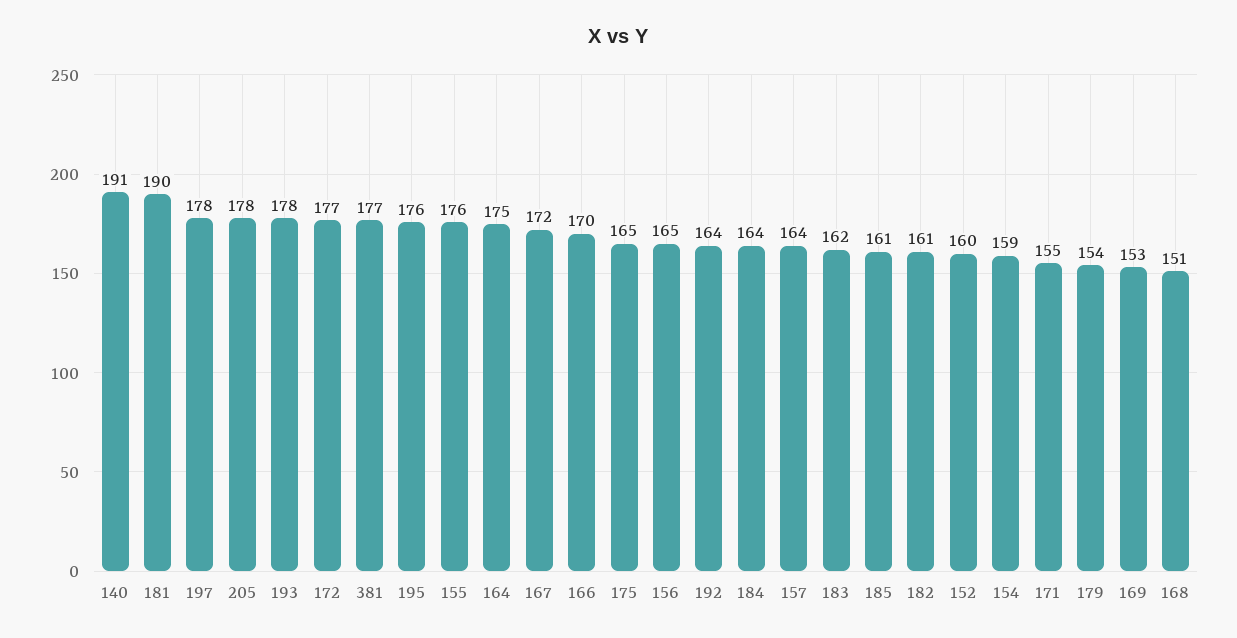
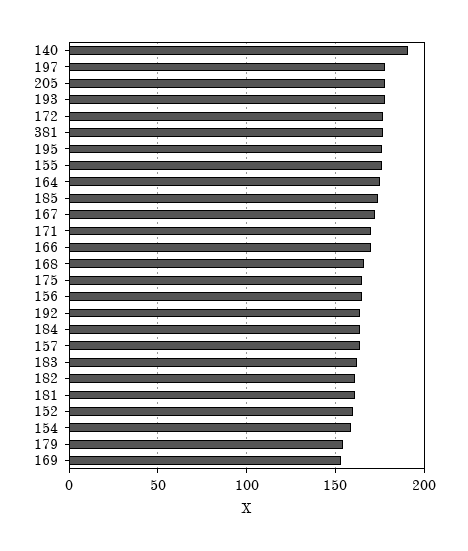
  {
    "140": 191,
-   "181": 190,
+   "181": 160,
    "197": 178,
    "205": 178,
    "193": 178,
    "172": 177,
    "381": 177,
    "195": 176,
    "155": 176,
    "164": 175,
    "167": 172,
    "166": 170,
    "175": 165,
    "156": 165,
    "192": 164,
    "184": 164,
    "157": 164,
    "183": 162,
-   "185": 161,
+   "185": 175,
    "182": 161,
    "152": 160,
    "154": 159,
-   "171": 155,
+   "171": 170,
    "179": 154,
    "169": 153,
-   "168": 151
+   "168": 165
  }

